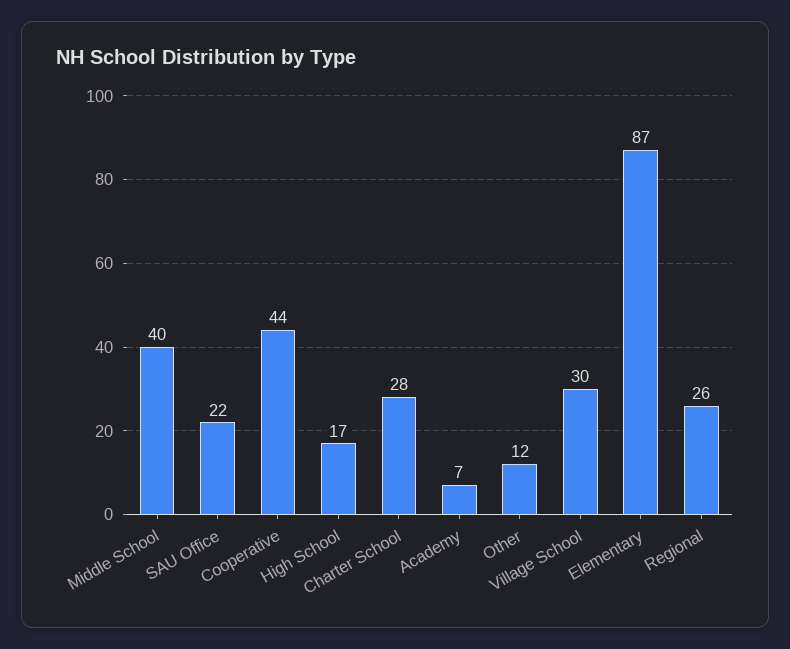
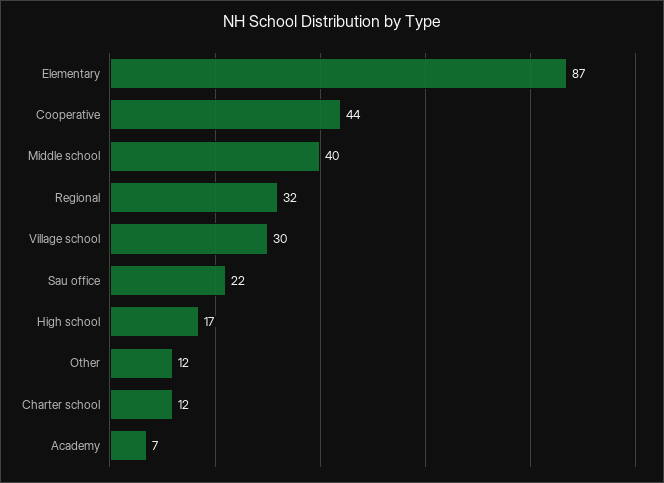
  {
    "Middle School": 40,
    "SAU Office": 22,
    "Cooperative": 44,
    "High School": 17,
-   "Charter School": 28,
+   "Charter School": 12,
    "Academy": 7,
    "Other": 12,
    "Village School": 30,
    "Elementary": 87,
-   "Regional": 26
+   "Regional": 32
  }

